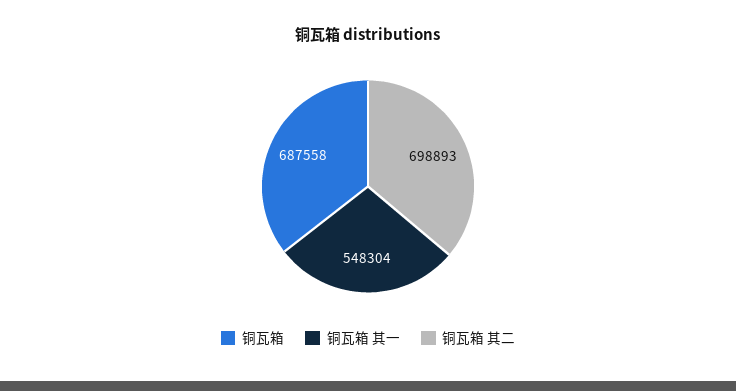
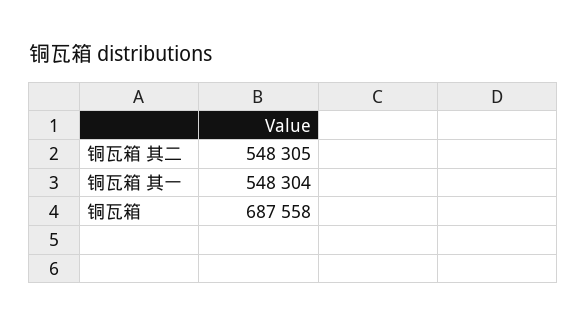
  {
    "铜瓦箱": 687558,
    "铜瓦箱 其一": 548304,
-   "铜瓦箱 其二": 698893
+   "铜瓦箱 其二": 548305
  }

